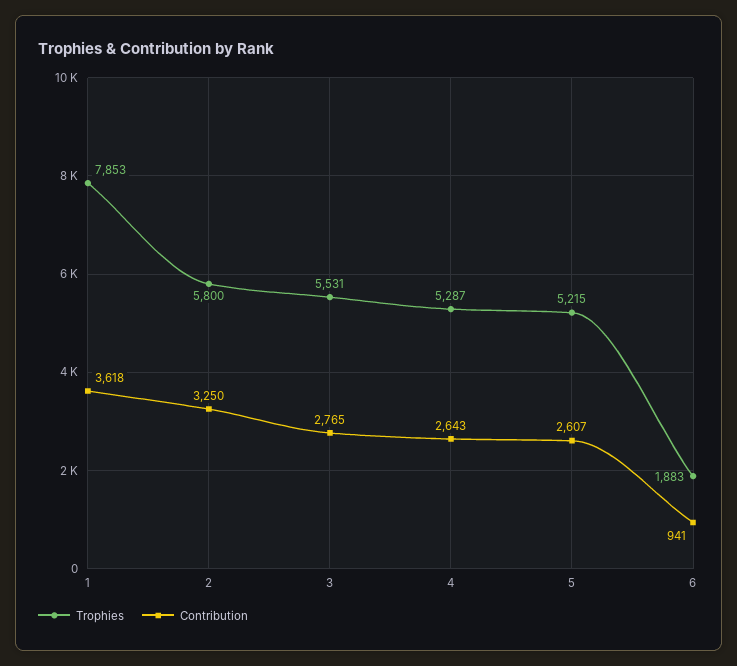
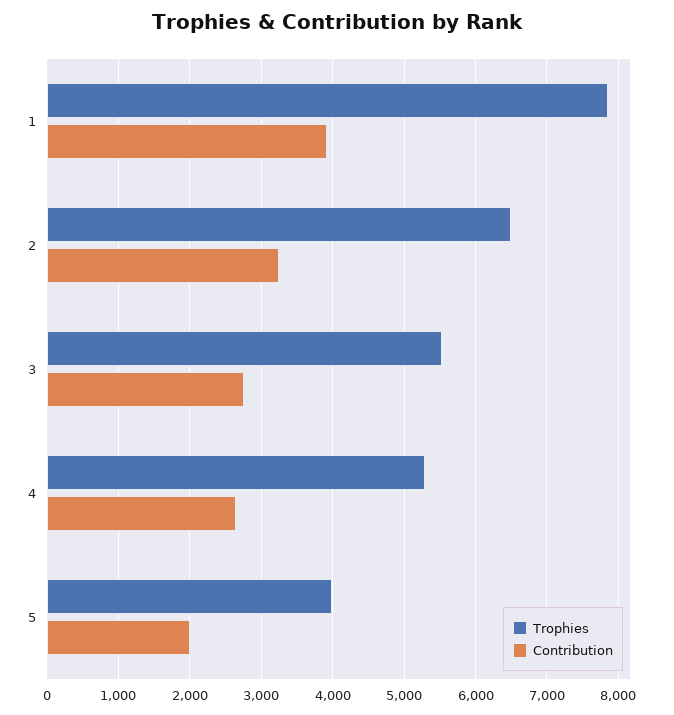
  {
    "Trophies": {
      "1": 7853,
-     "2": 5800,
+     "2": 6500,
      "3": 5531,
      "4": 5287,
-     "5": 5215,
+     "5": 4000
-     "6": 1883
    },
    "Contribution": {
-     "1": 3618,
+     "1": 3900,
      "2": 3250,
      "3": 2765,
      "4": 2643,
-     "5": 2607,
+     "5": 2000
-     "6": 941
    }
  }

